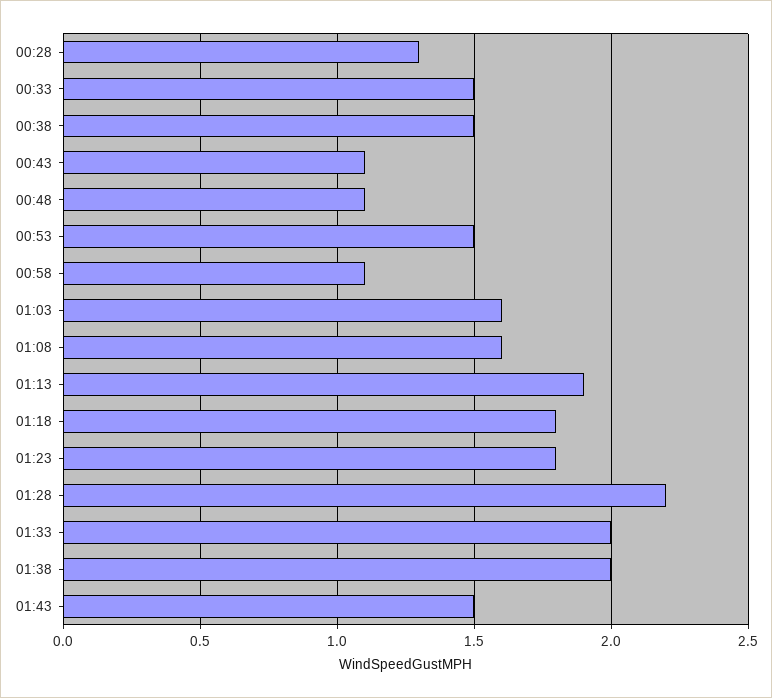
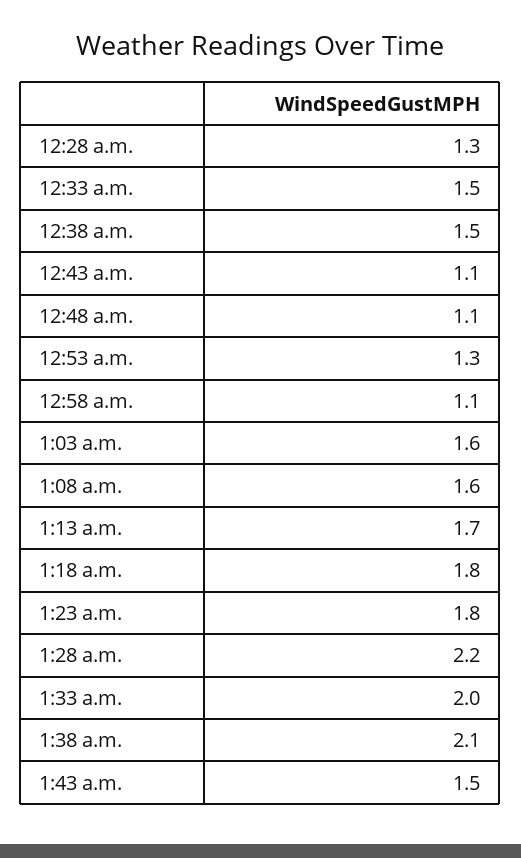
  {
    "00:28": 1.3,
    "00:33": 1.5,
    "00:38": 1.5,
    "00:43": 1.1,
    "00:48": 1.1,
-   "00:53": 1.5,
+   "00:53": 1.3,
    "00:58": 1.1,
    "01:03": 1.6,
    "01:08": 1.6,
-   "01:13": 1.9,
+   "01:13": 1.7,
    "01:18": 1.8,
    "01:23": 1.8,
    "01:28": 2.2,
    "01:33": 2,
-   "01:38": 2,
+   "01:38": 2.1,
    "01:43": 1.5
  }

